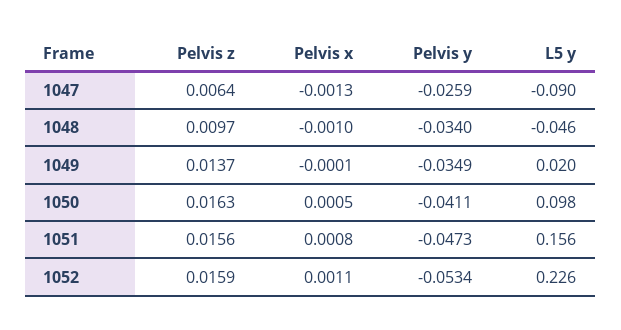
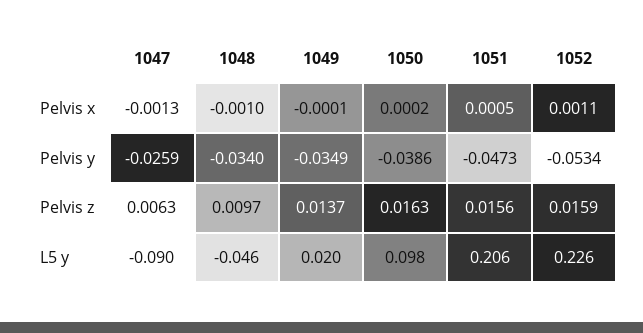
  {
    "Pelvis z": {
-     "1047": 0.0064,
+     "1047": 0.0063,
      "1048": 0.0097,
      "1049": 0.0137,
      "1050": 0.0163,
      "1051": 0.0156,
      "1052": 0.0159
    },
    "Pelvis x": {
      "1047": -0.0013,
      "1048": -0.001,
      "1049": -0.0001,
-     "1050": 0.0005,
+     "1050": 0.0002,
-     "1051": 0.0008,
+     "1051": 0.0005,
      "1052": 0.0011
    },
    "Pelvis y": {
      "1047": -0.0259,
      "1048": -0.034,
      "1049": -0.0349,
-     "1050": -0.0411,
+     "1050": -0.0386,
      "1051": -0.0473,
      "1052": -0.0534
    },
    "L5 y": {
      "1047": -0.09,
      "1048": -0.046,
      "1049": 0.02,
      "1050": 0.098,
-     "1051": 0.156,
+     "1051": 0.206,
      "1052": 0.226
    }
  }

